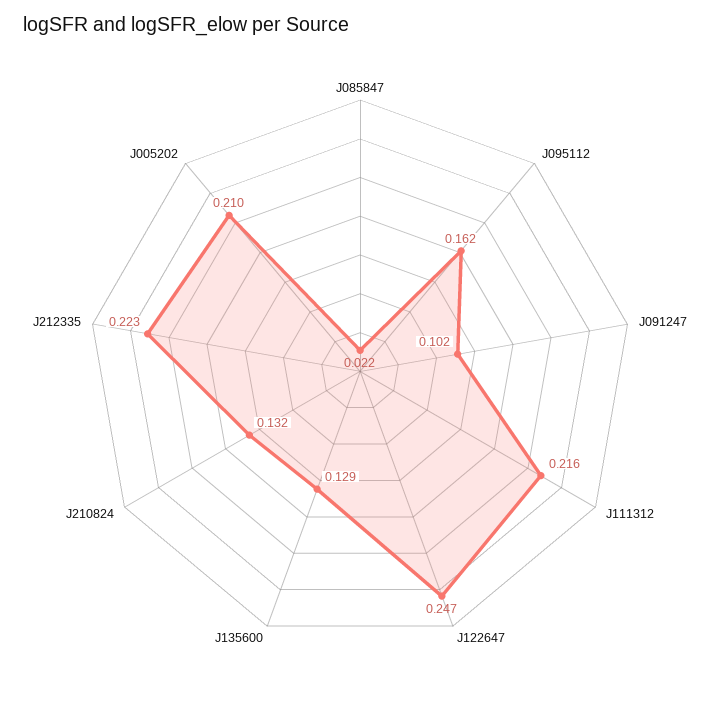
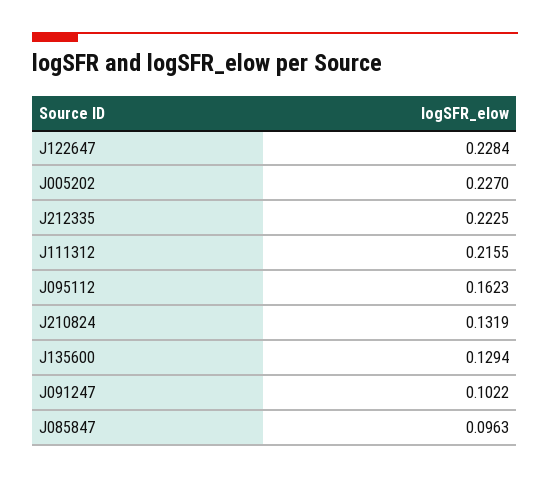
  {
-   "J085847": 0.022,
+   "J085847": 0.0963,
    "J095112": 0.1623,
    "J091247": 0.1022,
    "J111312": 0.2155,
-   "J122647": 0.247,
+   "J122647": 0.2284,
    "J135600": 0.1294,
    "J210824": 0.1319,
    "J212335": 0.2225,
-   "J005202": 0.21
+   "J005202": 0.227
  }

